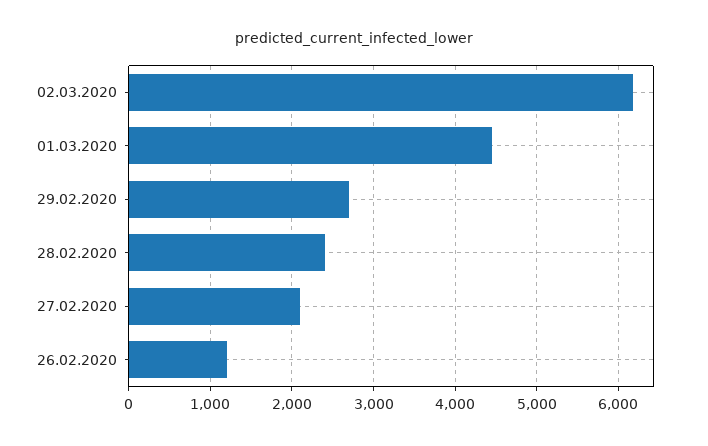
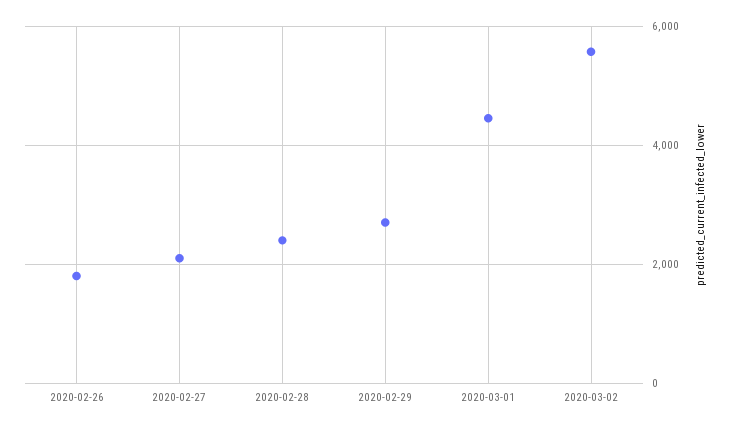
  {
-   "02.03.2020": 6200,
+   "02.03.2020": 5600,
    "01.03.2020": 4500,
    "29.02.2020": 2700,
    "28.02.2020": 2400,
    "27.02.2020": 2100,
-   "26.02.2020": 1200
+   "26.02.2020": 1800
  }

